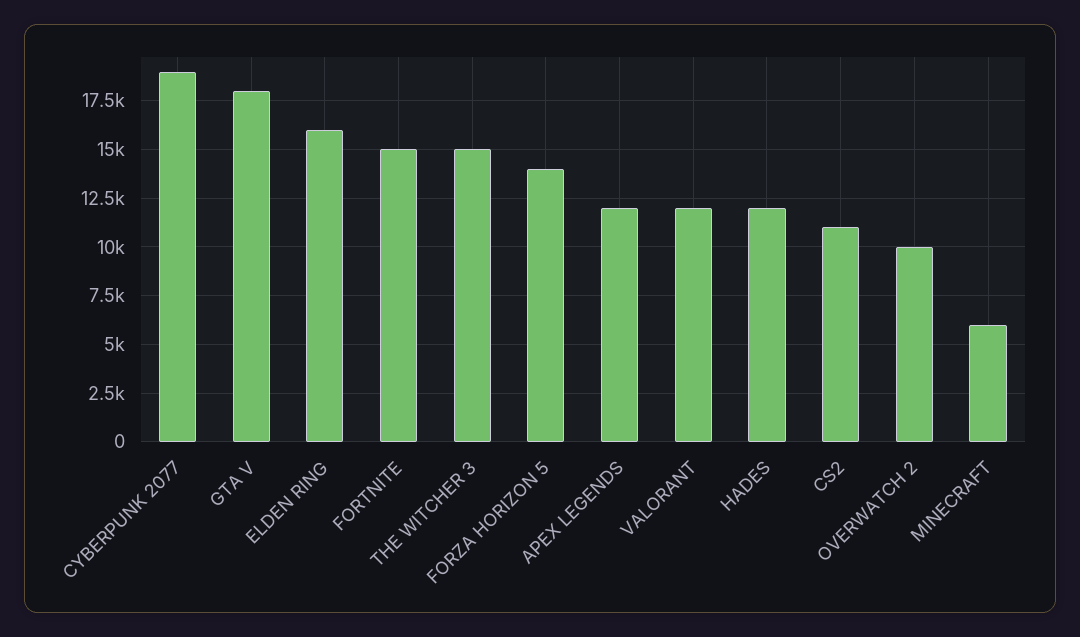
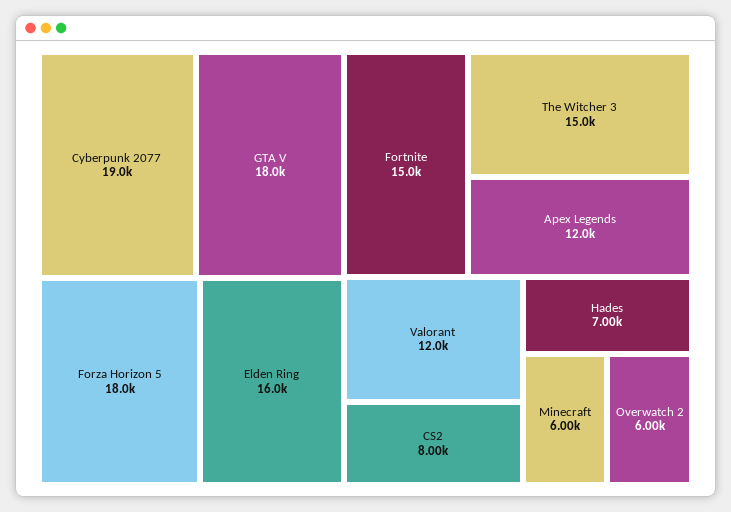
  {
    "CYBERPUNK 2077": 19000,
    "GTA V": 18000,
    "ELDEN RING": 16000,
    "FORTNITE": 15000,
    "THE WITCHER 3": 15000,
-   "FORZA HORIZON 5": 14000,
+   "FORZA HORIZON 5": 18000,
    "APEX LEGENDS": 12000,
    "VALORANT": 12000,
-   "HADES": 12000,
+   "HADES": 7000,
-   "CS2": 11000,
+   "CS2": 8000,
-   "OVERWATCH 2": 10000,
+   "OVERWATCH 2": 6000,
    "MINECRAFT": 6000
  }

